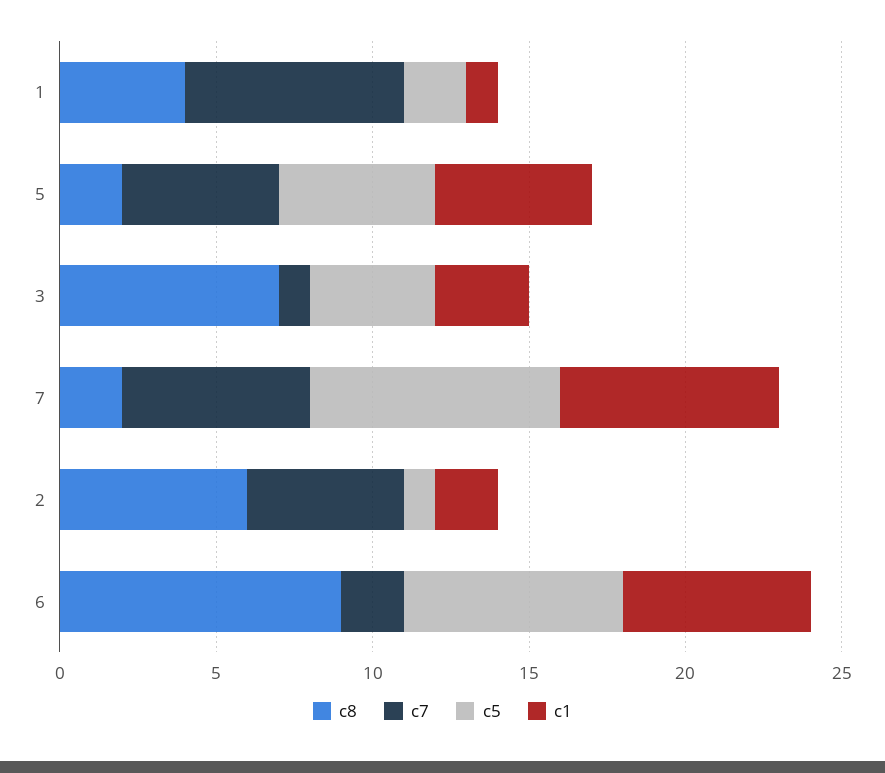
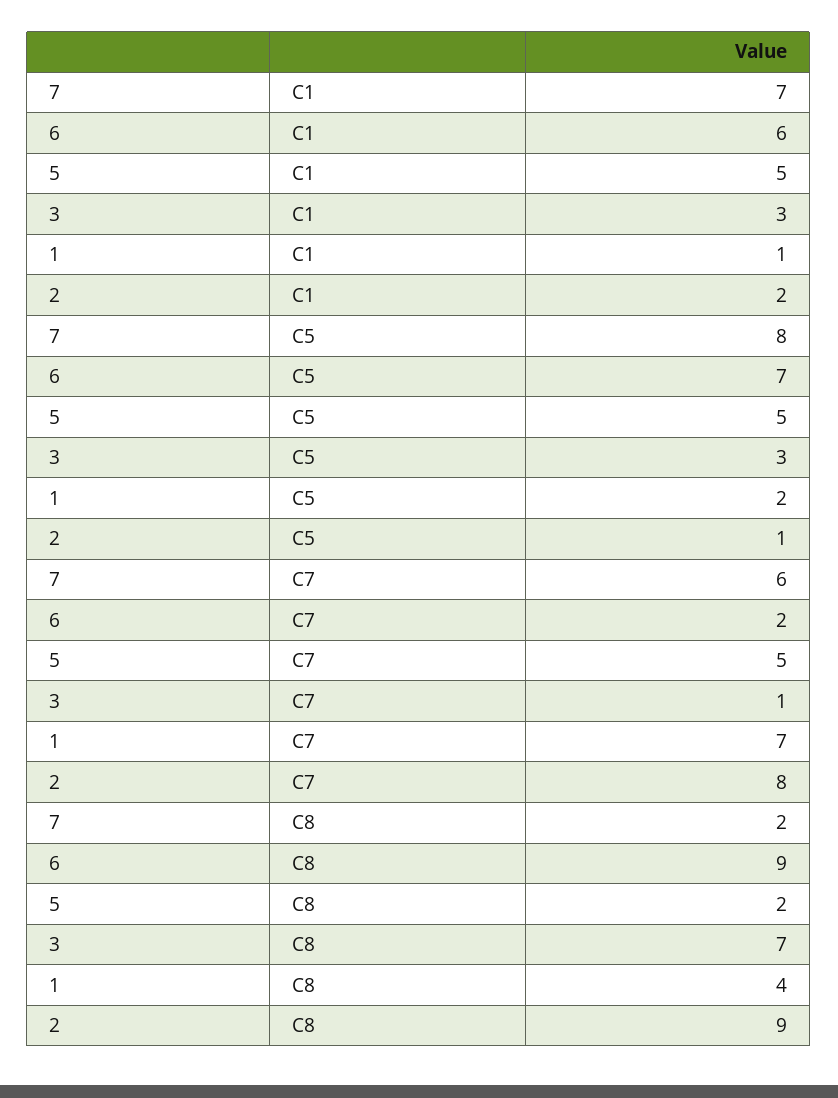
  {
    "c8": {
      "1": 4,
      "5": 2,
      "3": 7,
      "7": 2,
-     "2": 6,
+     "2": 9,
      "6": 9
    },
    "c7": {
      "1": 7,
      "5": 5,
      "3": 1,
      "7": 6,
-     "2": 5,
+     "2": 8,
      "6": 2
    },
    "c5": {
      "1": 2,
      "5": 5,
-     "3": 4,
+     "3": 3,
      "7": 8,
      "2": 1,
      "6": 7
    },
    "c1": {
      "1": 1,
      "5": 5,
      "3": 3,
      "7": 7,
      "2": 2,
      "6": 6
    }
  }

